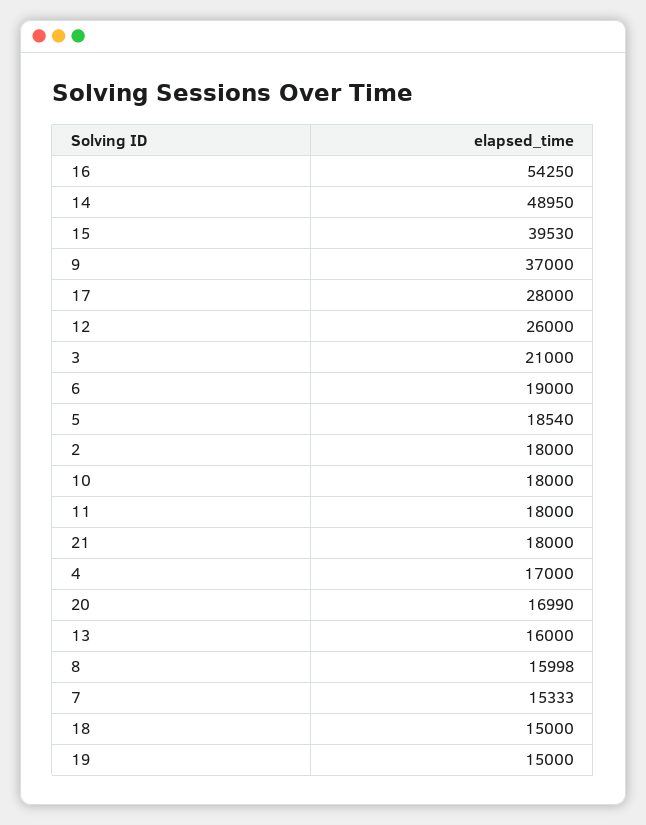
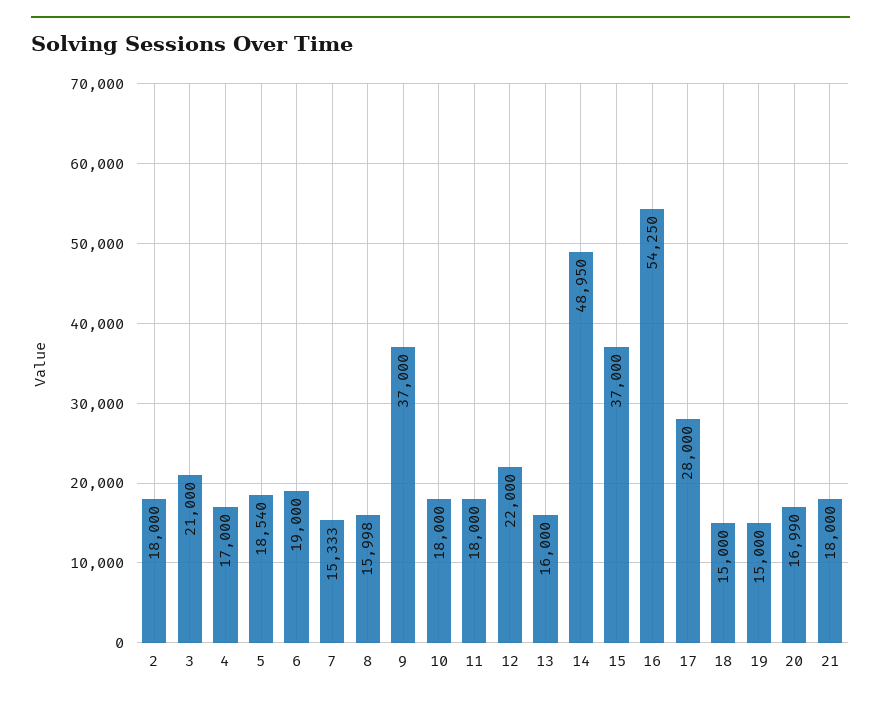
  {
    "16": 54250,
    "14": 48950,
-   "15": 39530,
+   "15": 37000,
    "9": 37000,
    "17": 28000,
-   "12": 26000,
+   "12": 22000,
    "3": 21000,
    "6": 19000,
    "5": 18540,
    "2": 18000,
    "10": 18000,
    "11": 18000,
    "21": 18000,
    "4": 17000,
    "20": 16990,
    "13": 16000,
    "8": 15998,
    "7": 15333,
    "18": 15000,
    "19": 15000
  }

